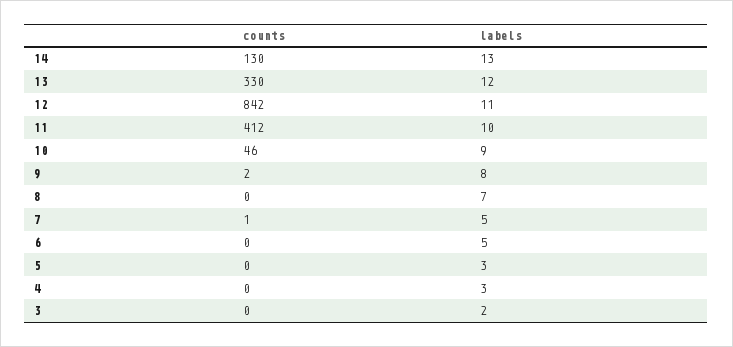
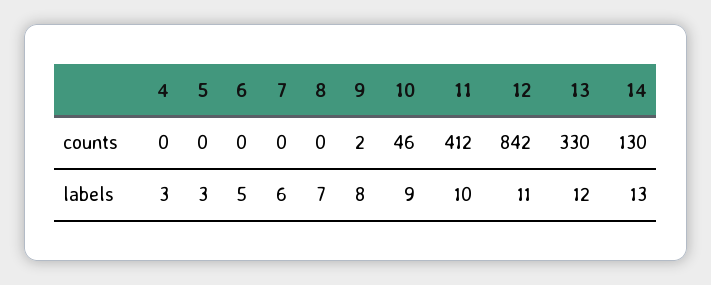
  {
    "counts": {
      "14": 130,
      "13": 330,
      "12": 842,
      "11": 412,
      "10": 46,
      "9": 2,
      "8": 0,
-     "7": 1,
+     "7": 0,
      "6": 0,
      "5": 0,
-     "4": 0,
+     "4": 0
-     "3": 0
    },
    "labels": {
      "14": 13,
      "13": 12,
      "12": 11,
      "11": 10,
      "10": 9,
      "9": 8,
      "8": 7,
-     "7": 5,
+     "7": 6,
      "6": 5,
      "5": 3,
-     "4": 3,
+     "4": 3
-     "3": 2
    }
  }

